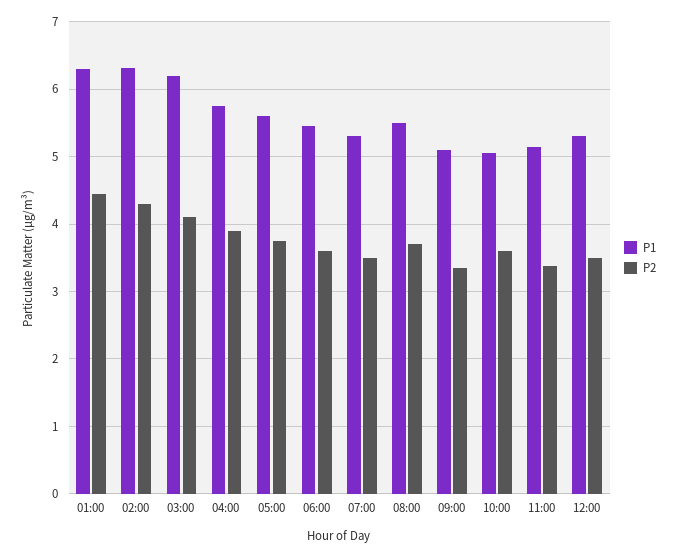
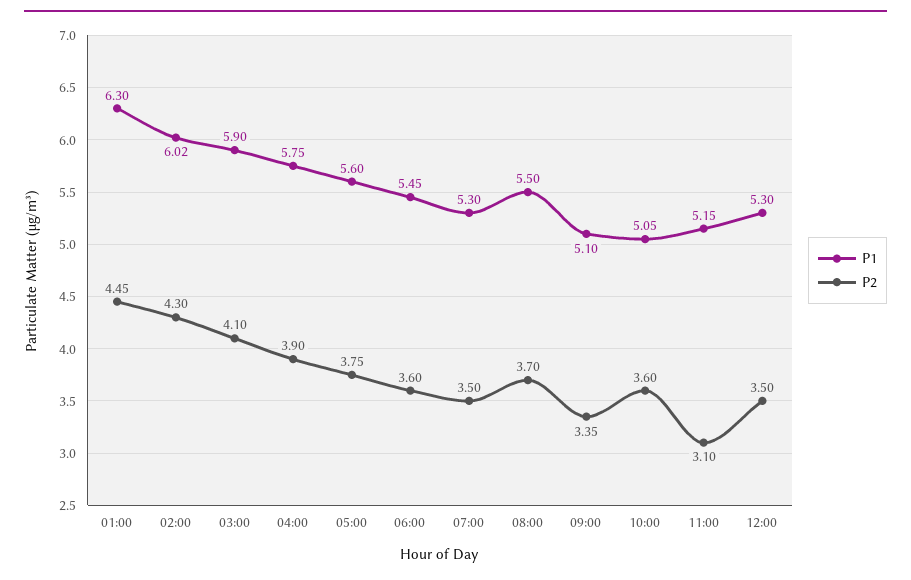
  {
    "P1": {
      "01:00": 6.3,
-     "02:00": 6.3,
+     "02:00": 6.02,
-     "03:00": 6.2,
+     "03:00": 5.9,
      "04:00": 5.75,
      "05:00": 5.6,
      "06:00": 5.45,
      "07:00": 5.3,
      "08:00": 5.5,
      "09:00": 5.1,
      "10:00": 5.05,
      "11:00": 5.15,
      "12:00": 5.3
    },
    "P2": {
      "01:00": 4.45,
      "02:00": 4.3,
      "03:00": 4.1,
      "04:00": 3.9,
      "05:00": 3.75,
      "06:00": 3.6,
      "07:00": 3.5,
      "08:00": 3.7,
      "09:00": 3.35,
      "10:00": 3.6,
-     "11:00": 3.4,
+     "11:00": 3.1,
      "12:00": 3.5
    }
  }

